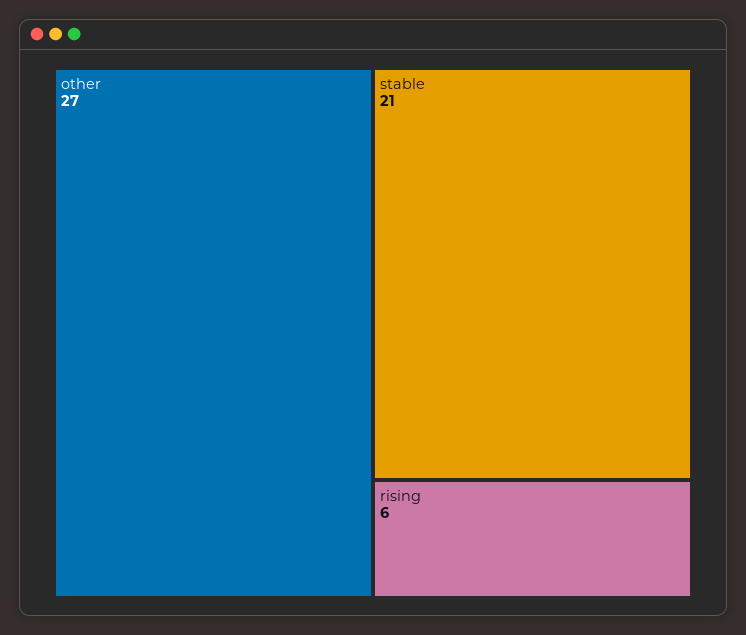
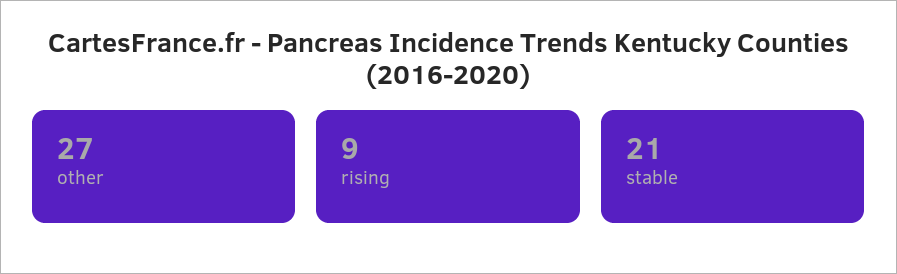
  {
    "other": 27,
    "stable": 21,
-   "rising": 6
+   "rising": 9
  }

